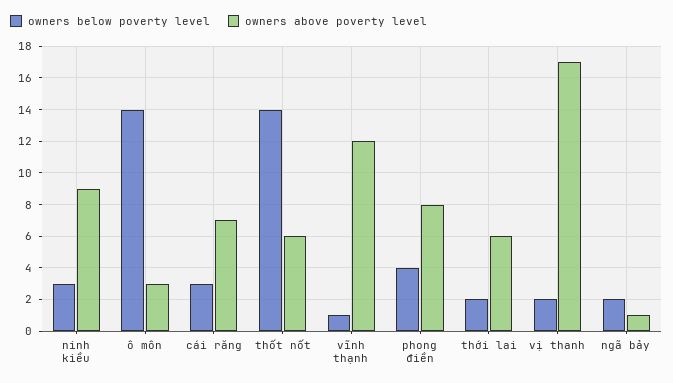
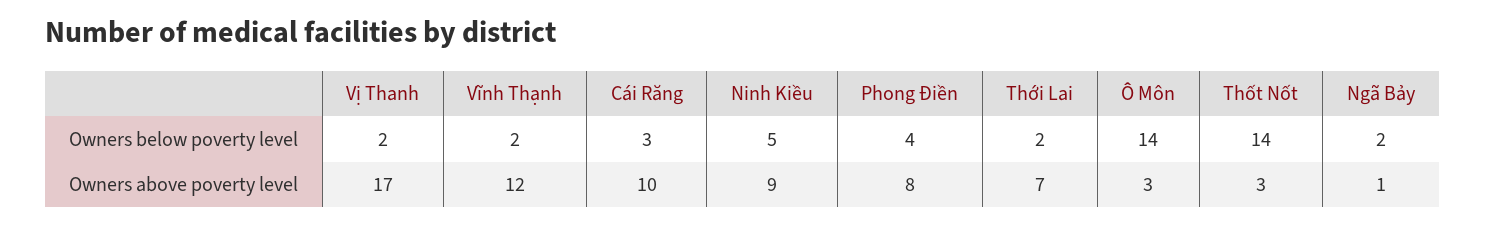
  {
    "owners below poverty level": {
-     "ninh kiều": 3,
+     "ninh kiều": 5,
      "ô môn": 14,
      "cái răng": 3,
      "thốt nốt": 14,
-     "vĩnh thạnh": 1,
+     "vĩnh thạnh": 2,
      "phong điền": 4,
      "thới lai": 2,
      "vị thanh": 2,
      "ngã bảy": 2
    },
    "owners above poverty level": {
      "ninh kiều": 9,
      "ô môn": 3,
-     "cái răng": 7,
+     "cái răng": 10,
-     "thốt nốt": 6,
+     "thốt nốt": 3,
      "vĩnh thạnh": 12,
      "phong điền": 8,
-     "thới lai": 6,
+     "thới lai": 7,
      "vị thanh": 17,
      "ngã bảy": 1
    }
  }

